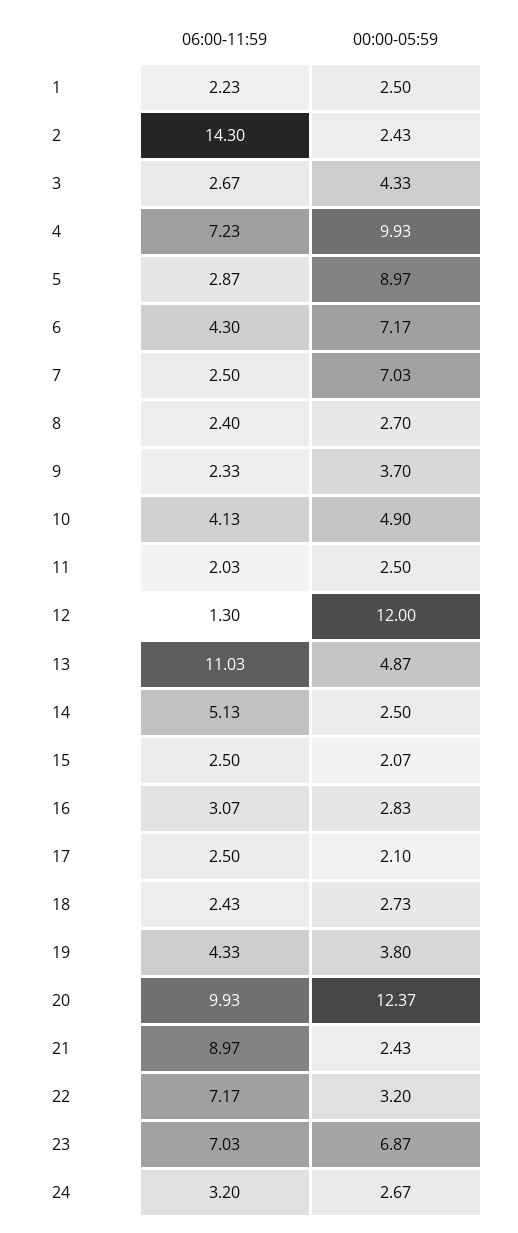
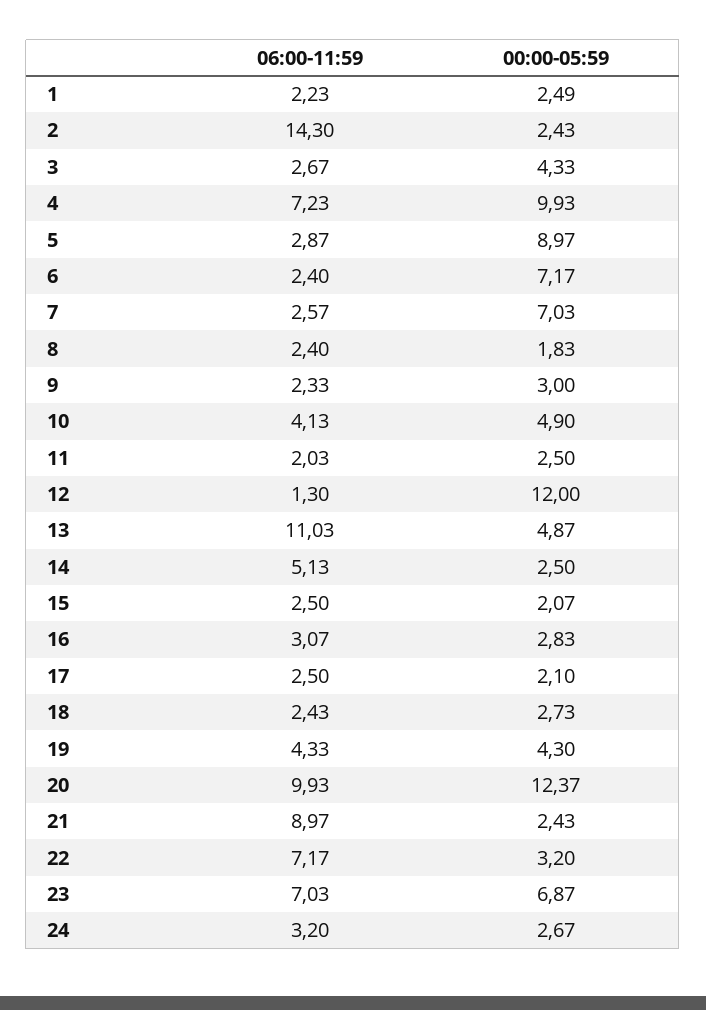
  {
    "06:00-11:59": {
      "1": 2.23,
      "2": 14.3,
      "3": 2.67,
      "4": 7.23,
      "5": 2.87,
-     "6": 4.3,
+     "6": 2.4,
-     "7": 2.5,
+     "7": 2.57,
      "8": 2.4,
      "9": 2.33,
      "10": 4.13,
      "11": 2.03,
      "12": 1.3,
      "13": 11.03,
      "14": 5.13,
      "15": 2.5,
      "16": 3.07,
      "17": 2.5,
      "18": 2.43,
      "19": 4.33,
      "20": 9.93,
      "21": 8.97,
      "22": 7.17,
      "23": 7.03,
      "24": 3.2
    },
    "00:00-05:59": {
-     "1": 2.5,
+     "1": 2.49,
      "2": 2.43,
      "3": 4.33,
      "4": 9.93,
      "5": 8.97,
      "6": 7.17,
      "7": 7.03,
-     "8": 2.7,
+     "8": 1.83,
-     "9": 3.7,
+     "9": 3,
      "10": 4.9,
      "11": 2.5,
      "12": 12,
      "13": 4.87,
      "14": 2.5,
      "15": 2.07,
      "16": 2.83,
      "17": 2.1,
      "18": 2.73,
-     "19": 3.8,
+     "19": 4.3,
      "20": 12.37,
      "21": 2.43,
      "22": 3.2,
      "23": 6.87,
      "24": 2.67
    }
  }

